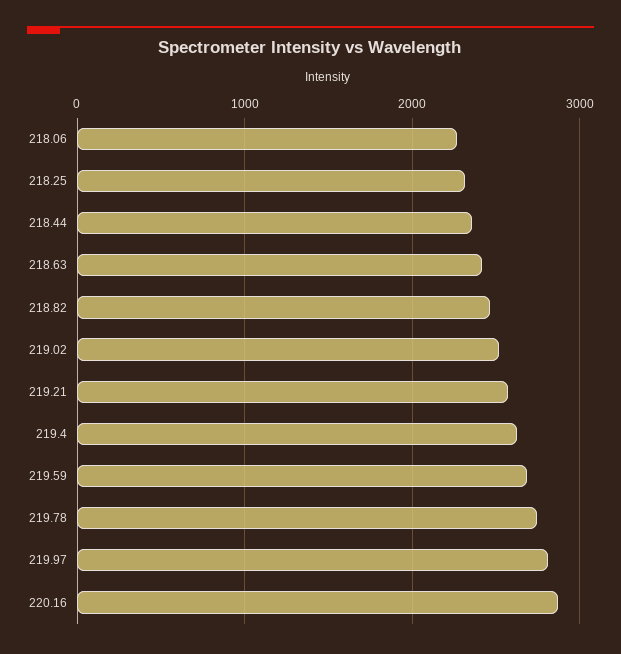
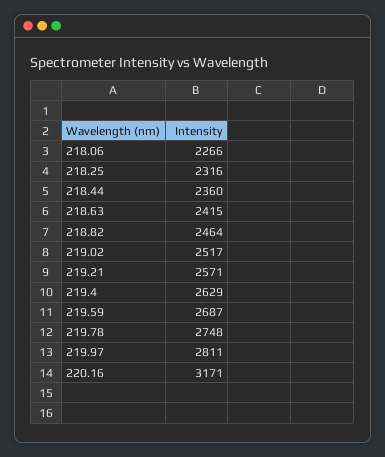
  {
    "218.06": 2266,
    "218.25": 2316,
    "218.44": 2360,
    "218.63": 2415,
    "218.82": 2464,
    "219.02": 2517,
    "219.21": 2571,
    "219.4": 2629,
    "219.59": 2687,
    "219.78": 2748,
    "219.97": 2811,
-   "220.16": 2900
+   "220.16": 3171
  }

